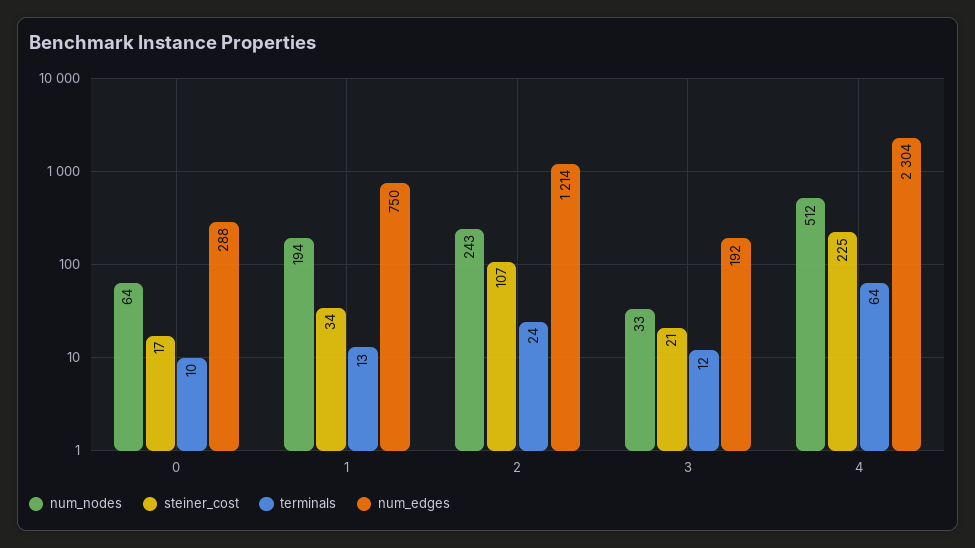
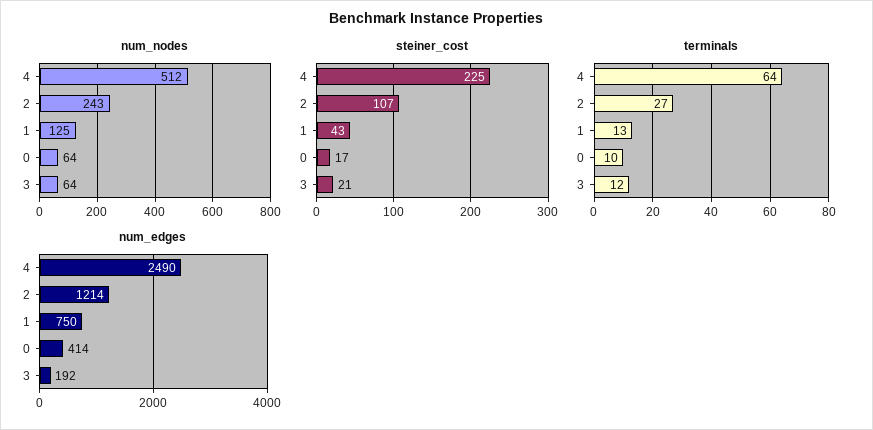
  {
    "num_nodes": {
      "0": 64,
-     "1": 194,
+     "1": 125,
      "2": 243,
-     "3": 33,
+     "3": 64,
      "4": 512
    },
    "steiner_cost": {
      "0": 17,
-     "1": 34,
+     "1": 43,
      "2": 107,
      "3": 21,
      "4": 225
    },
    "terminals": {
      "0": 10,
      "1": 13,
-     "2": 24,
+     "2": 27,
      "3": 12,
      "4": 64
    },
    "num_edges": {
-     "0": 288,
+     "0": 414,
      "1": 750,
      "2": 1214,
      "3": 192,
-     "4": 2304
+     "4": 2490
    }
  }

